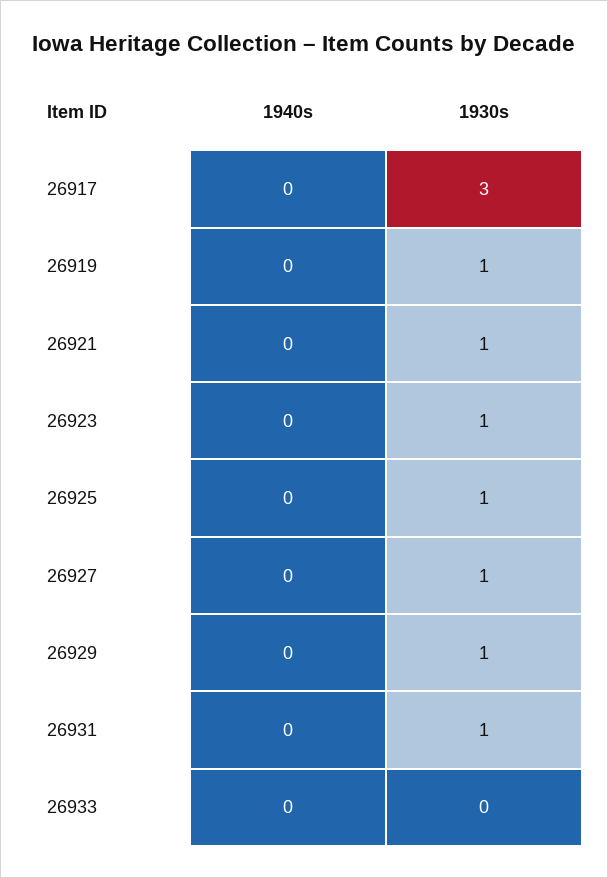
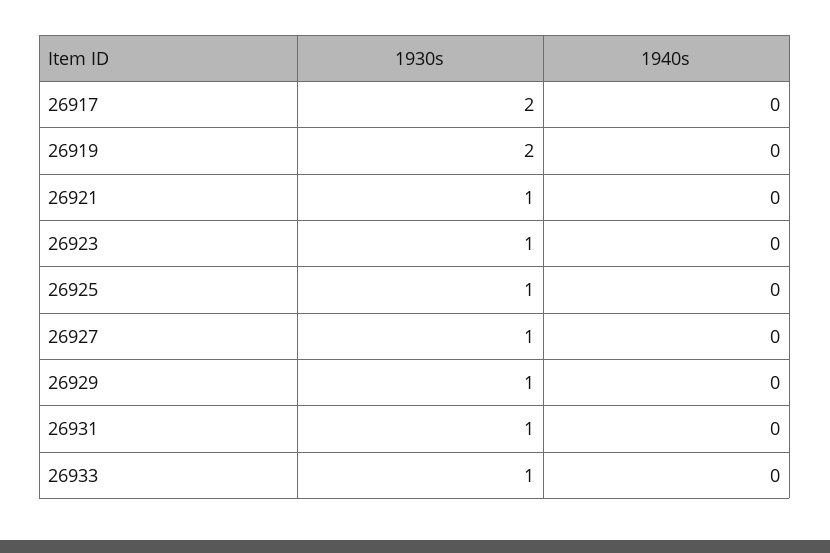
  {
    "1940s": {
      "26917": 0,
      "26919": 0,
      "26921": 0,
      "26923": 0,
      "26925": 0,
      "26927": 0,
      "26929": 0,
      "26931": 0,
      "26933": 0
    },
    "1930s": {
-     "26917": 3,
+     "26917": 2,
-     "26919": 1,
+     "26919": 2,
      "26921": 1,
      "26923": 1,
      "26925": 1,
      "26927": 1,
      "26929": 1,
      "26931": 1,
-     "26933": 0
+     "26933": 1
    }
  }

